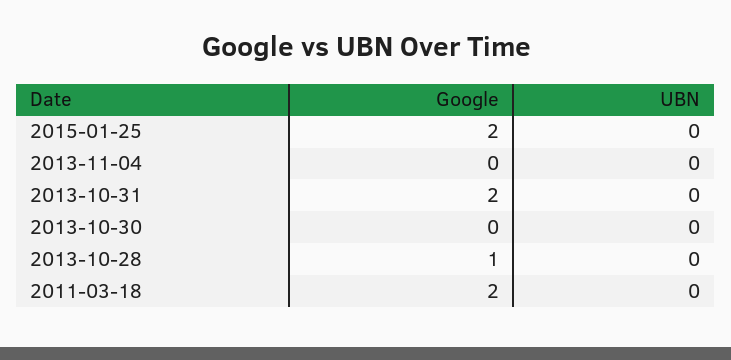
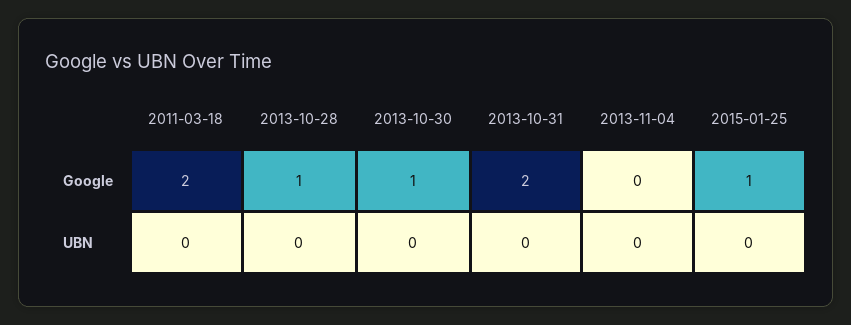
  {
    "Google": {
-     "2015-01-25": 2,
+     "2015-01-25": 1,
      "2013-11-04": 0,
      "2013-10-31": 2,
-     "2013-10-30": 0,
+     "2013-10-30": 1,
      "2013-10-28": 1,
      "2011-03-18": 2
    },
    "UBN": {
      "2015-01-25": 0,
      "2013-11-04": 0,
      "2013-10-31": 0,
      "2013-10-30": 0,
      "2013-10-28": 0,
      "2011-03-18": 0
    }
  }

